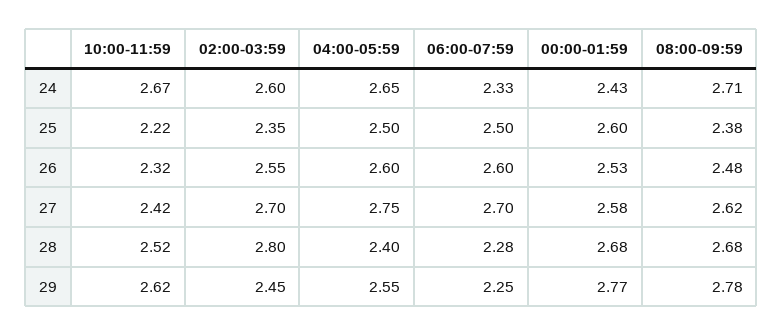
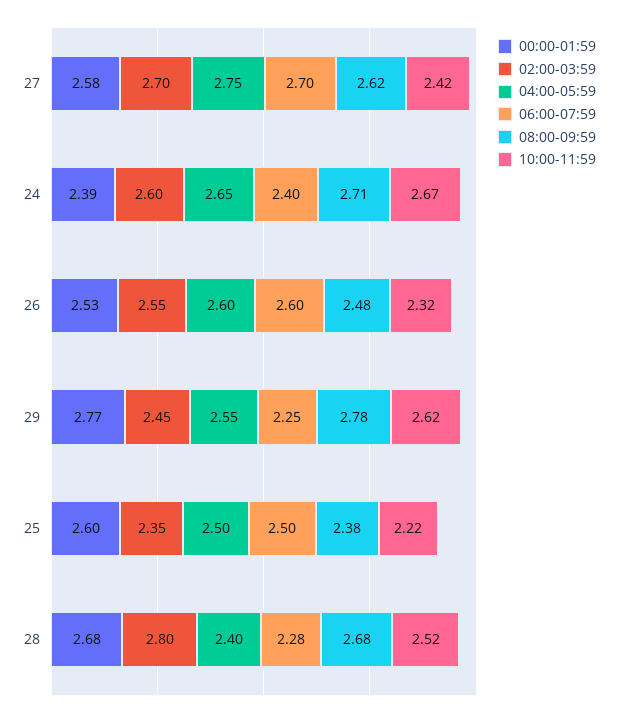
  {
    "10:00-11:59": {
      "24": 2.67,
      "25": 2.22,
      "26": 2.32,
      "27": 2.42,
      "28": 2.52,
      "29": 2.62
    },
    "02:00-03:59": {
      "24": 2.6,
      "25": 2.35,
      "26": 2.55,
      "27": 2.7,
      "28": 2.8,
      "29": 2.45
    },
    "04:00-05:59": {
      "24": 2.65,
      "25": 2.5,
      "26": 2.6,
      "27": 2.75,
      "28": 2.4,
      "29": 2.55
    },
    "06:00-07:59": {
-     "24": 2.33,
+     "24": 2.4,
      "25": 2.5,
      "26": 2.6,
      "27": 2.7,
      "28": 2.28,
      "29": 2.25
    },
    "00:00-01:59": {
-     "24": 2.43,
+     "24": 2.39,
      "25": 2.6,
      "26": 2.53,
      "27": 2.58,
      "28": 2.68,
      "29": 2.77
    },
    "08:00-09:59": {
      "24": 2.71,
      "25": 2.38,
      "26": 2.48,
      "27": 2.62,
      "28": 2.68,
      "29": 2.78
    }
  }

